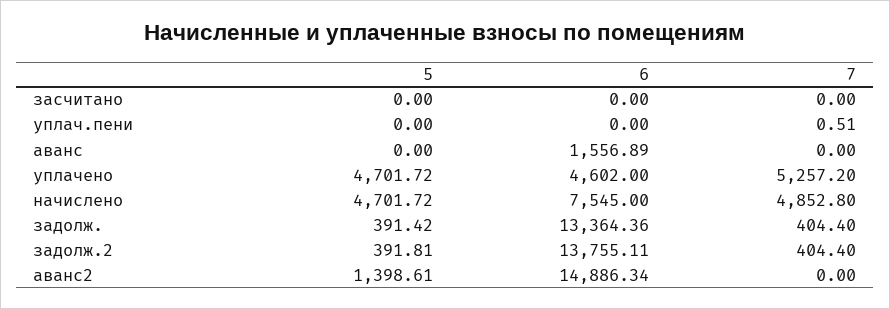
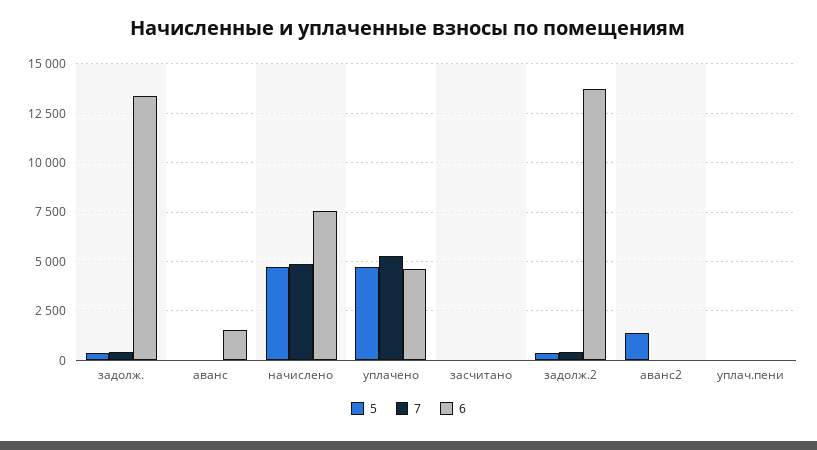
  {
    "5": {
      "засчитано": 0,
      "уплач.пени": 0,
      "аванс": 0,
      "уплачено": 4701.72,
      "начислено": 4701.72,
      "задолж.": 391.42,
      "задолж.2": 391.81,
      "аванс2": 1398.61
    },
    "6": {
      "засчитано": 0,
      "уплач.пени": 0,
      "аванс": 1556.89,
      "уплачено": 4602,
      "начислено": 7545,
      "задолж.": 13364.36,
      "задолж.2": 13755.11,
-     "аванс2": 14886.34
+     "аванс2": 0
    },
    "7": {
      "засчитано": 0,
      "уплач.пени": 0.51,
      "аванс": 0,
      "уплачено": 5257.2,
      "начислено": 4852.8,
      "задолж.": 404.4,
      "задолж.2": 404.4,
      "аванс2": 0
    }
  }

